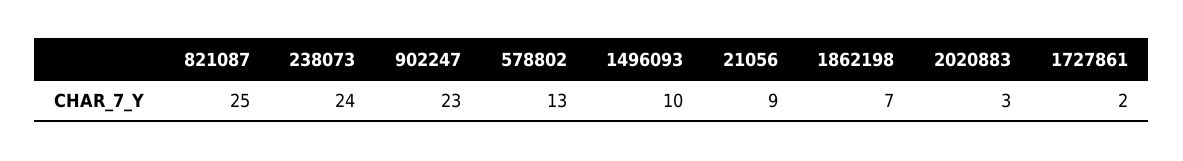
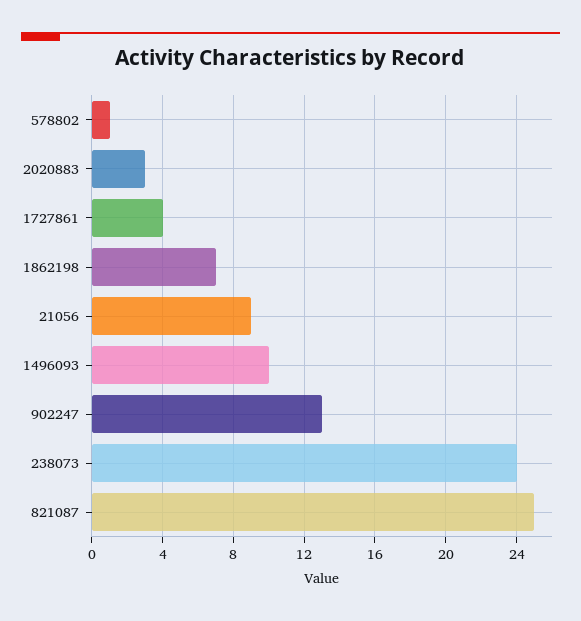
  {
    "821087": 25,
    "238073": 24,
-   "902247": 23,
+   "902247": 13,
-   "578802": 13,
+   "578802": 1,
    "1496093": 10,
    "21056": 9,
    "1862198": 7,
    "2020883": 3,
-   "1727861": 2
+   "1727861": 4
  }

